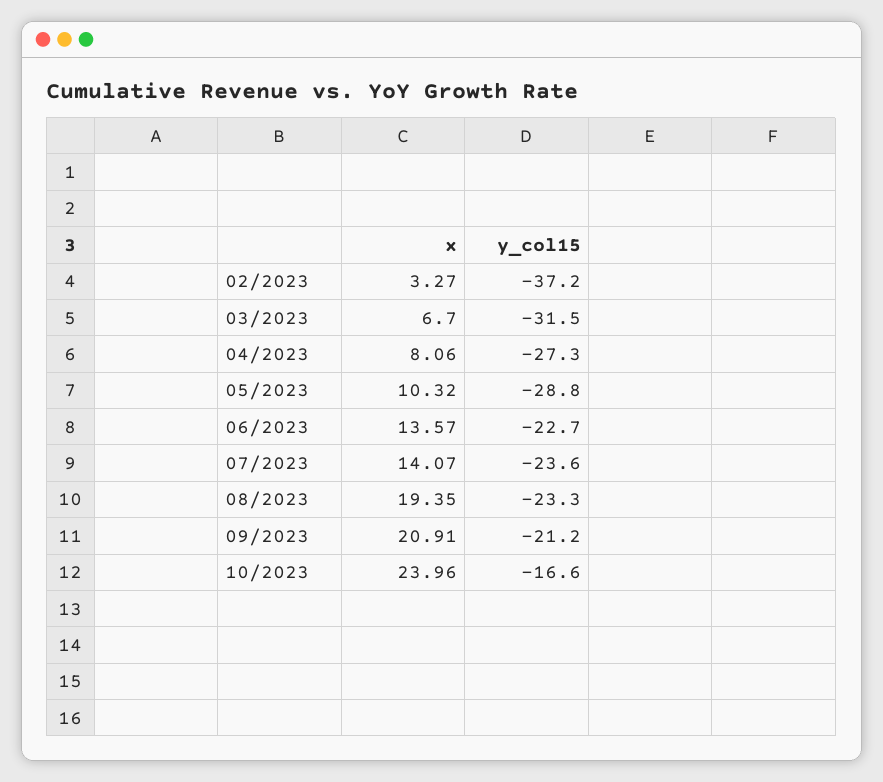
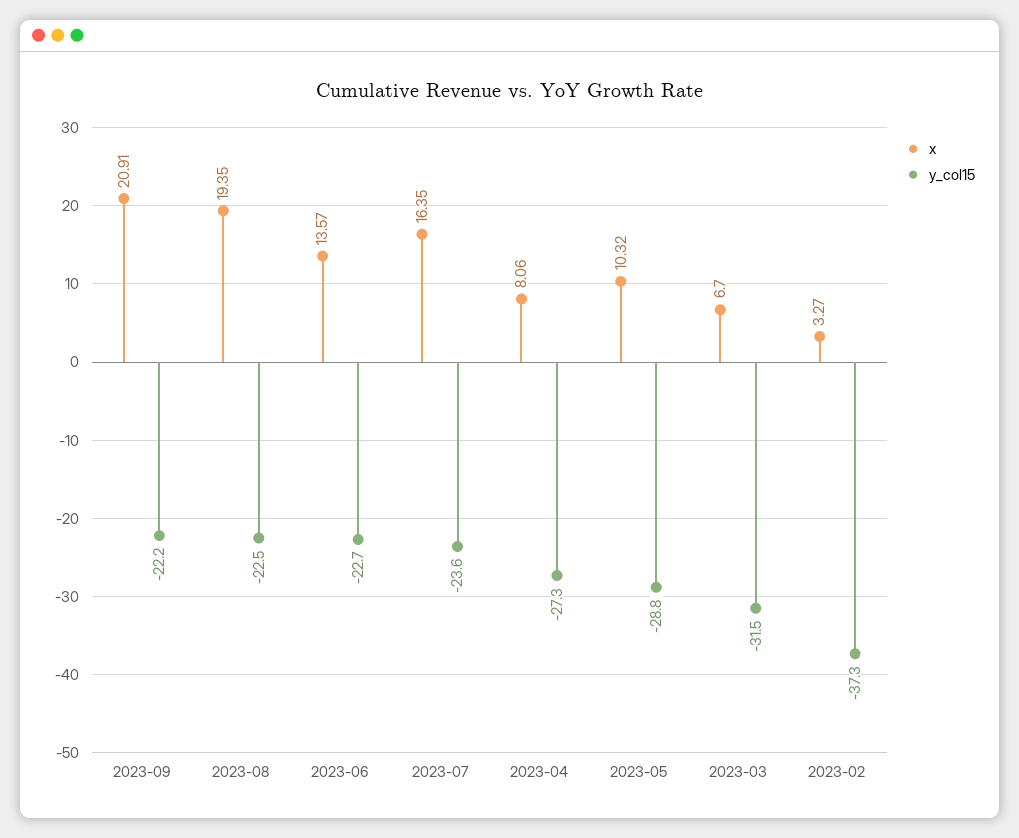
  {
    "x": {
      "02/2023": 3.27,
      "03/2023": 6.7,
      "04/2023": 8.06,
      "05/2023": 10.32,
      "06/2023": 13.57,
-     "07/2023": 14.07,
+     "07/2023": 16.35,
      "08/2023": 19.35,
-     "09/2023": 20.91,
+     "09/2023": 20.91
-     "10/2023": 23.96
    },
    "y_col15": {
-     "02/2023": -37.2,
+     "02/2023": -37.3,
      "03/2023": -31.5,
      "04/2023": -27.3,
      "05/2023": -28.8,
      "06/2023": -22.7,
      "07/2023": -23.6,
-     "08/2023": -23.3,
+     "08/2023": -22.5,
-     "09/2023": -21.2,
+     "09/2023": -22.2
-     "10/2023": -16.6
    }
  }

